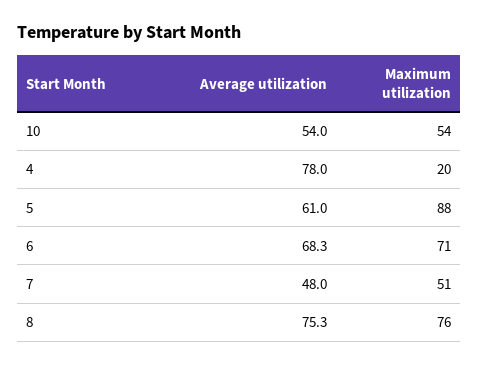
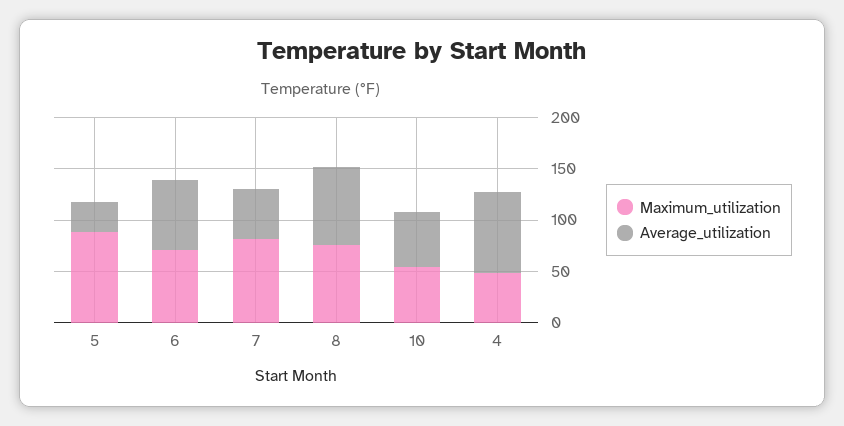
  {
    "Average utilization": {
      "10": 54,
      "4": 78,
-     "5": 61,
+     "5": 30,
      "6": 68.3,
      "7": 48,
      "8": 75.3
    },
    "Maximum utilization": {
      "10": 54,
-     "4": 20,
+     "4": 50,
      "5": 88,
      "6": 71,
-     "7": 51,
+     "7": 80,
      "8": 76
    }
  }

